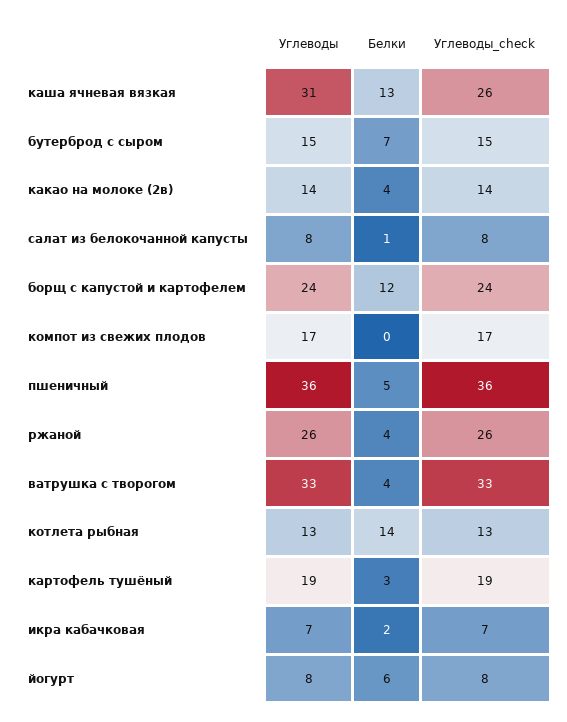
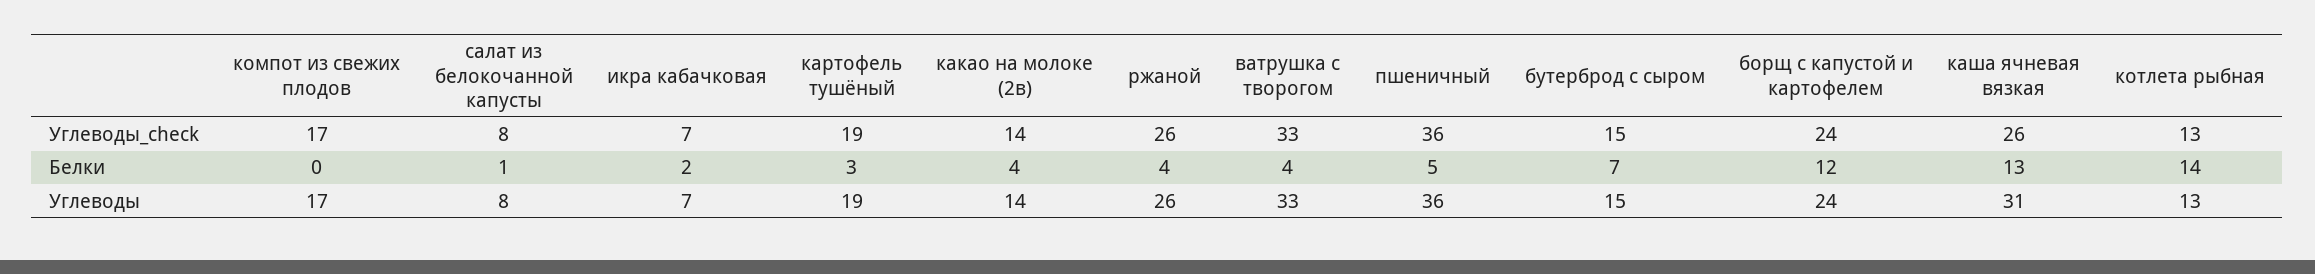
  {
    "Углеводы": {
      "каша ячневая вязкая": 31,
      "бутерброд с сыром": 15,
      "какао на молоке (2в)": 14,
      "салат из белокочанной капусты": 8,
      "борщ с капустой и картофелем": 24,
      "компот из свежих плодов": 17,
      "пшеничный": 36,
      "ржаной": 26,
      "ватрушка с творогом": 33,
      "котлета рыбная": 13,
      "картофель тушёный": 19,
-     "икра кабачковая": 7,
+     "икра кабачковая": 7
-     "йогурт": 8
    },
    "Белки": {
      "каша ячневая вязкая": 13,
      "бутерброд с сыром": 7,
      "какао на молоке (2в)": 4,
      "салат из белокочанной капусты": 1,
      "борщ с капустой и картофелем": 12,
      "компот из свежих плодов": 0,
      "пшеничный": 5,
      "ржаной": 4,
      "ватрушка с творогом": 4,
      "котлета рыбная": 14,
      "картофель тушёный": 3,
-     "икра кабачковая": 2,
+     "икра кабачковая": 2
-     "йогурт": 6
    },
    "Углеводы_check": {
      "каша ячневая вязкая": 26,
      "бутерброд с сыром": 15,
      "какао на молоке (2в)": 14,
      "салат из белокочанной капусты": 8,
      "борщ с капустой и картофелем": 24,
      "компот из свежих плодов": 17,
      "пшеничный": 36,
      "ржаной": 26,
      "ватрушка с творогом": 33,
      "котлета рыбная": 13,
      "картофель тушёный": 19,
-     "икра кабачковая": 7,
+     "икра кабачковая": 7
-     "йогурт": 8
    }
  }

